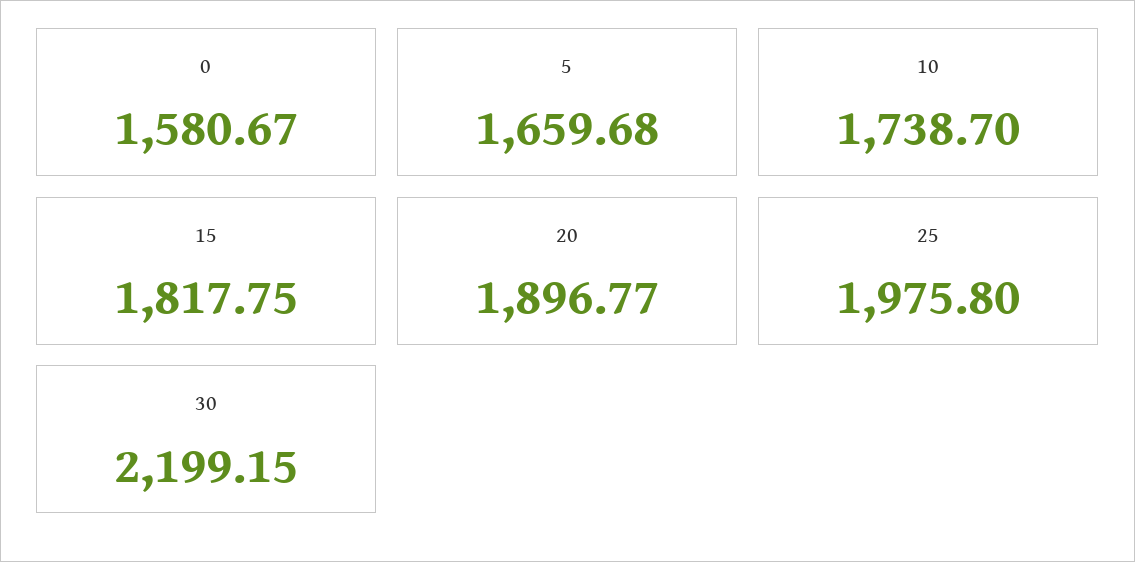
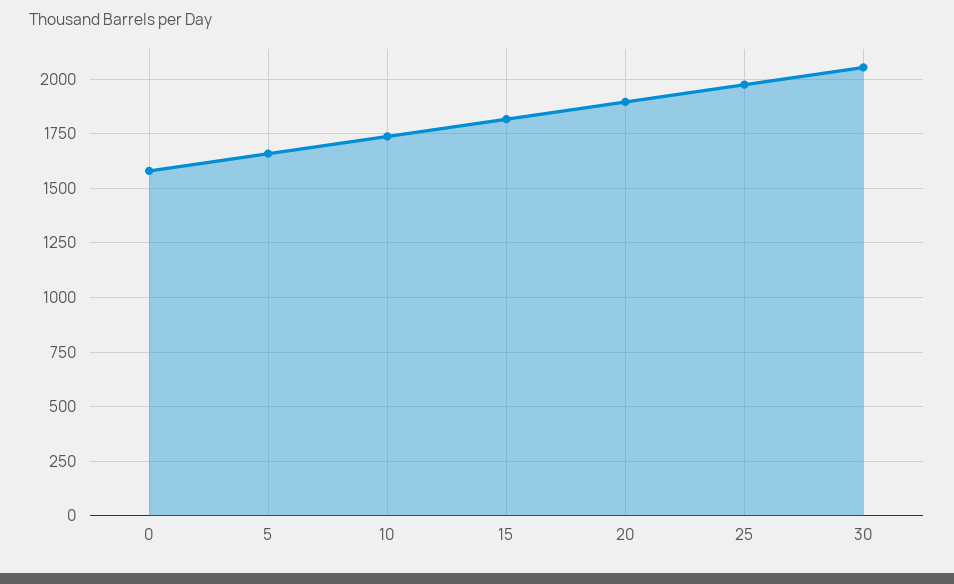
  {
    "0": 1580.67,
    "5": 1659.68,
    "10": 1738.7,
    "15": 1817.75,
    "20": 1896.77,
    "25": 1975.8,
-   "30": 2199.15
+   "30": 2050
  }

